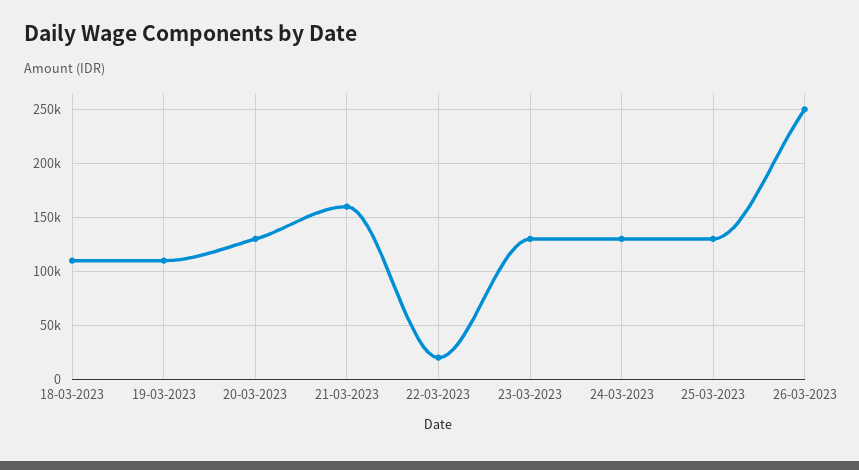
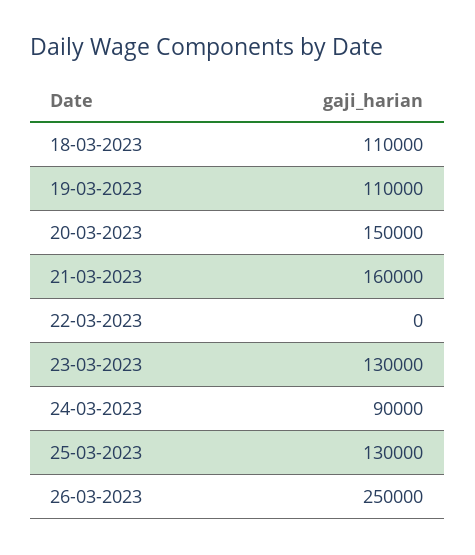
  {
    "18-03-2023": 110000,
    "19-03-2023": 110000,
-   "20-03-2023": 130000,
+   "20-03-2023": 150000,
    "21-03-2023": 160000,
-   "22-03-2023": 20000,
+   "22-03-2023": 0,
    "23-03-2023": 130000,
-   "24-03-2023": 130000,
+   "24-03-2023": 90000,
    "25-03-2023": 130000,
    "26-03-2023": 250000
  }

